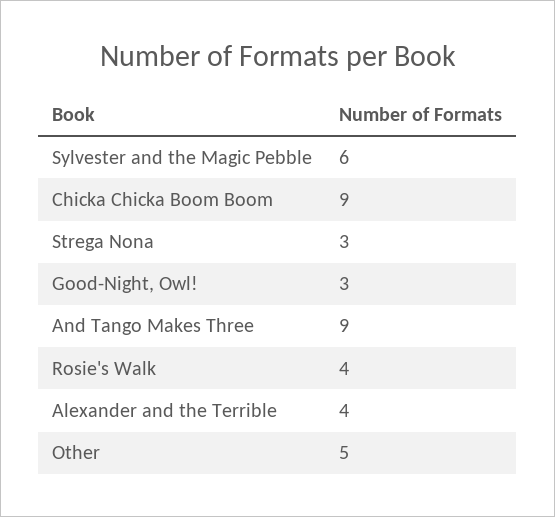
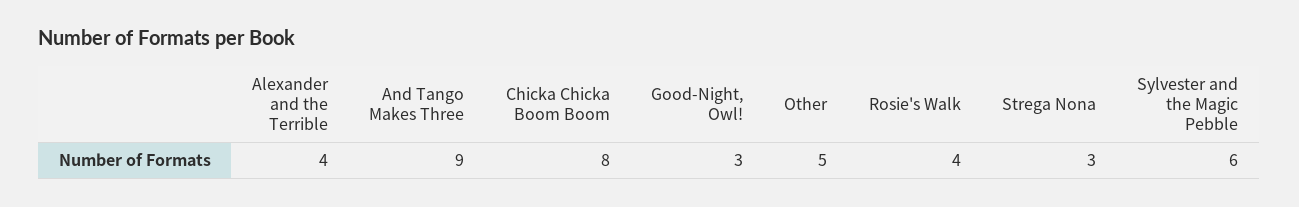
  {
    "Sylvester and the Magic Pebble": 6,
-   "Chicka Chicka Boom Boom": 9,
+   "Chicka Chicka Boom Boom": 8,
    "Strega Nona": 3,
    "Good-Night, Owl!": 3,
    "And Tango Makes Three": 9,
    "Rosie's Walk": 4,
    "Alexander and the Terrible": 4,
    "Other": 5
  }

